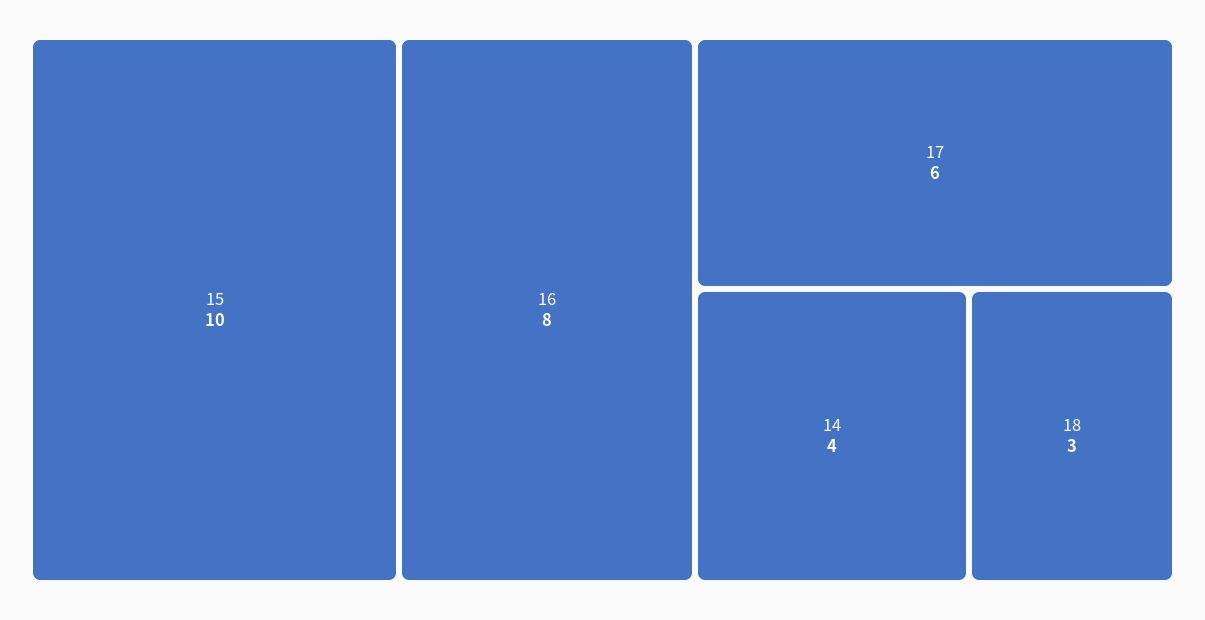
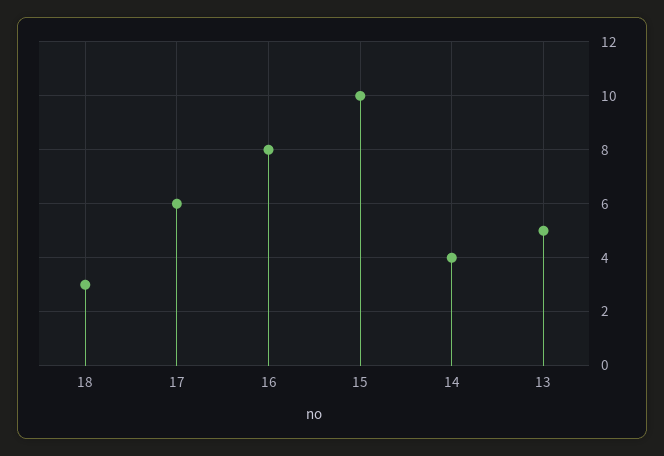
  {
    "15": 10,
    "16": 8,
    "17": 6,
    "14": 4,
-   "18": 3
+   "18": 3,
+   "13": 5
  }

